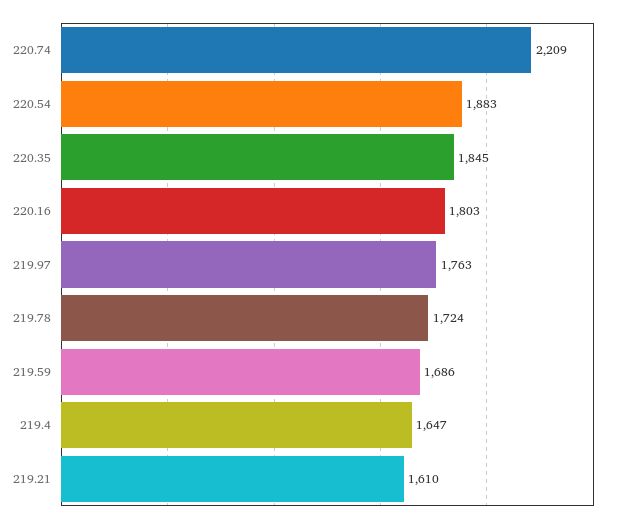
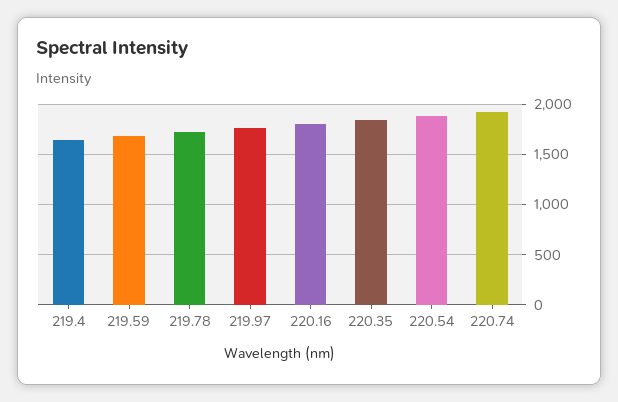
  {
-   "220.74": 2209,
+   "220.74": 1900,
    "220.54": 1883,
    "220.35": 1845,
    "220.16": 1803,
    "219.97": 1763,
    "219.78": 1724,
    "219.59": 1686,
-   "219.4": 1647,
+   "219.4": 1647
-   "219.21": 1610
  }

